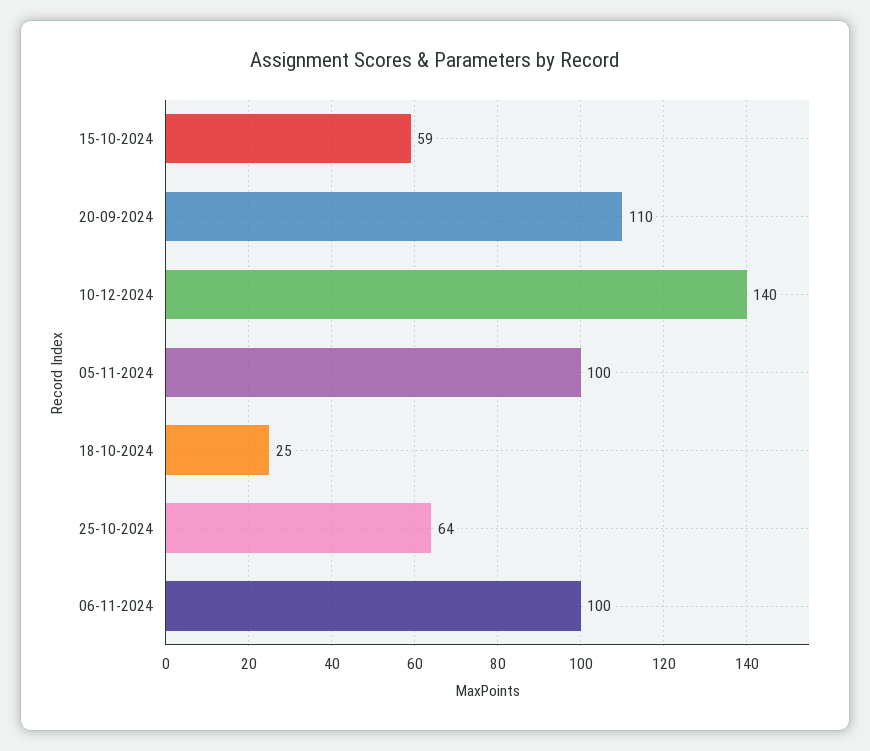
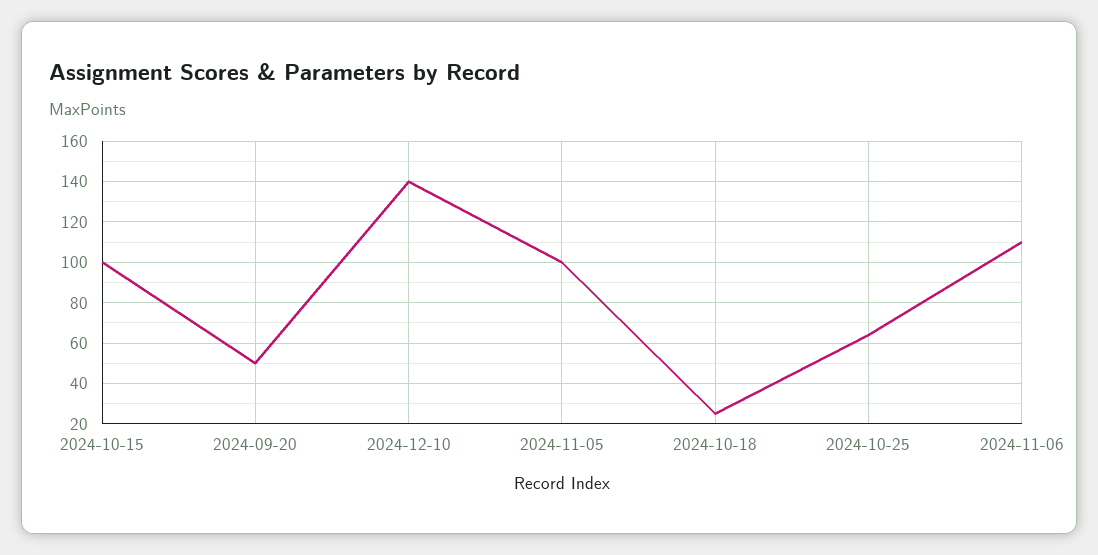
  {
-   "15-10-2024": 59,
+   "15-10-2024": 100,
-   "20-09-2024": 110,
+   "20-09-2024": 50,
    "10-12-2024": 140,
    "05-11-2024": 100,
    "18-10-2024": 25,
    "25-10-2024": 64,
-   "06-11-2024": 100
+   "06-11-2024": 110
  }

